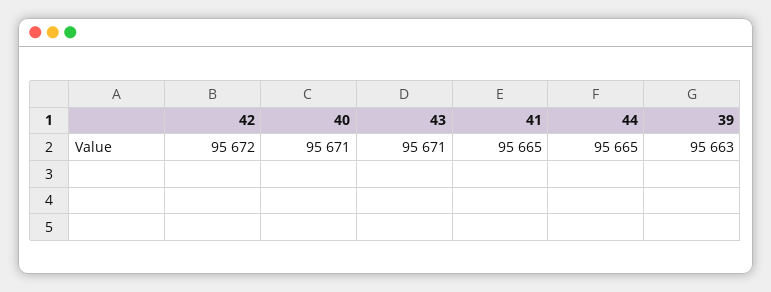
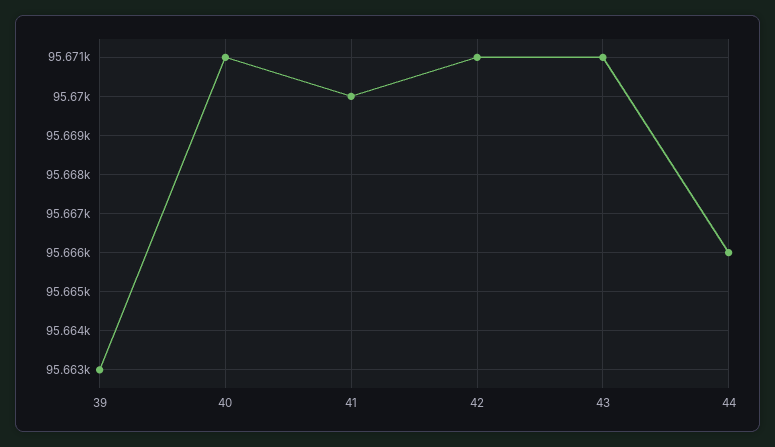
  {
-   "42": 95672,
+   "42": 95671,
    "40": 95671,
    "43": 95671,
-   "41": 95665,
+   "41": 95670,
-   "44": 95665,
+   "44": 95666,
    "39": 95663
  }

